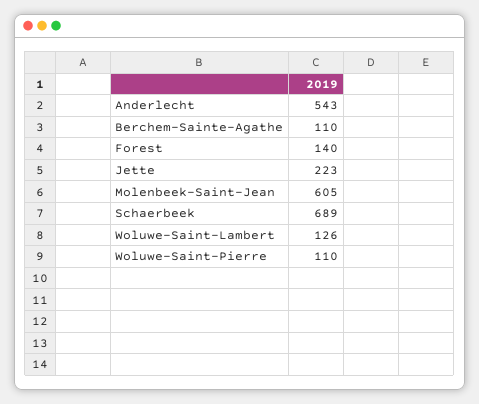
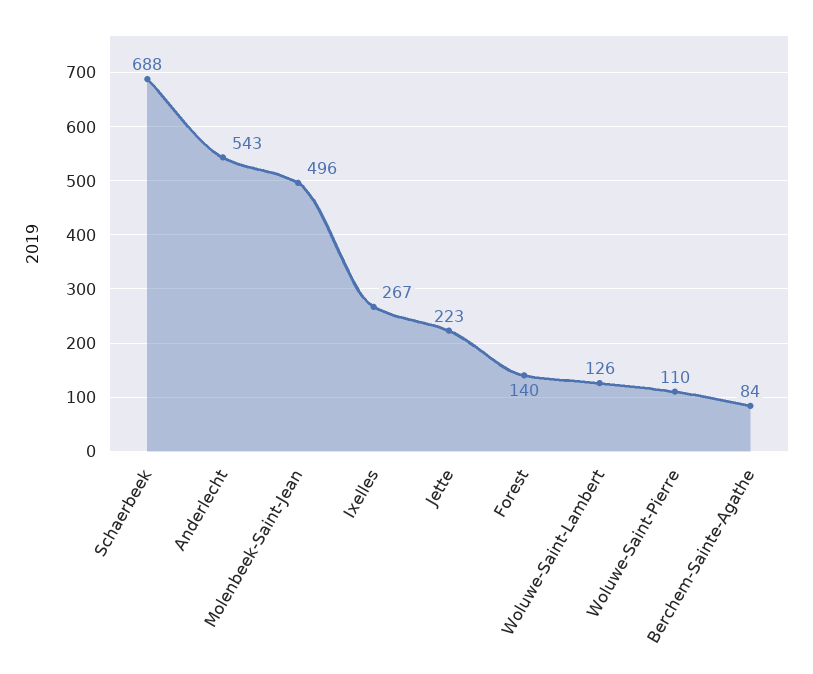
  {
    "Anderlecht": 543,
-   "Berchem-Sainte-Agathe": 110,
+   "Berchem-Sainte-Agathe": 84,
    "Forest": 140,
    "Jette": 223,
-   "Molenbeek-Saint-Jean": 605,
+   "Molenbeek-Saint-Jean": 496,
-   "Schaerbeek": 689,
+   "Schaerbeek": 688,
    "Woluwe-Saint-Lambert": 126,
-   "Woluwe-Saint-Pierre": 110
+   "Woluwe-Saint-Pierre": 110,
+   "Ixelles": 267
  }

